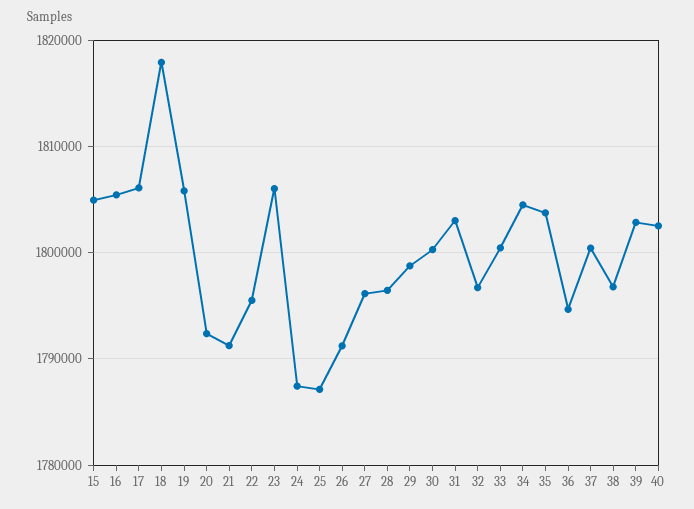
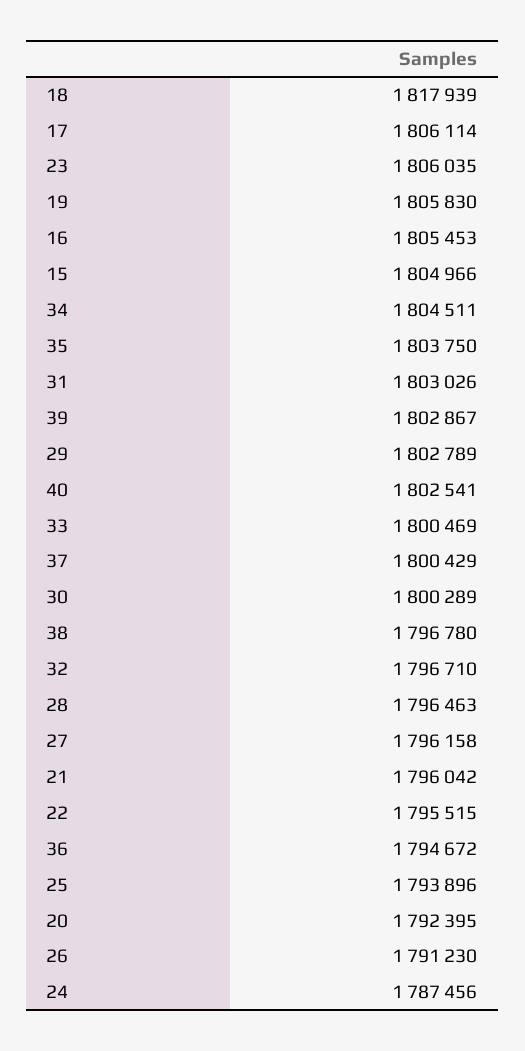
  {
    "15": 1804966,
    "16": 1805453,
    "17": 1806114,
    "18": 1817939,
    "19": 1805830,
    "20": 1792395,
-   "21": 1791000,
+   "21": 1796042,
    "22": 1795515,
    "23": 1806035,
    "24": 1787456,
-   "25": 1787000,
+   "25": 1793896,
    "26": 1791230,
    "27": 1796158,
    "28": 1796463,
-   "29": 1799000,
+   "29": 1802789,
    "30": 1800289,
    "31": 1803026,
    "32": 1796710,
    "33": 1800469,
    "34": 1804511,
    "35": 1803750,
    "36": 1794672,
    "37": 1800429,
    "38": 1796780,
    "39": 1802867,
    "40": 1802541
  }

